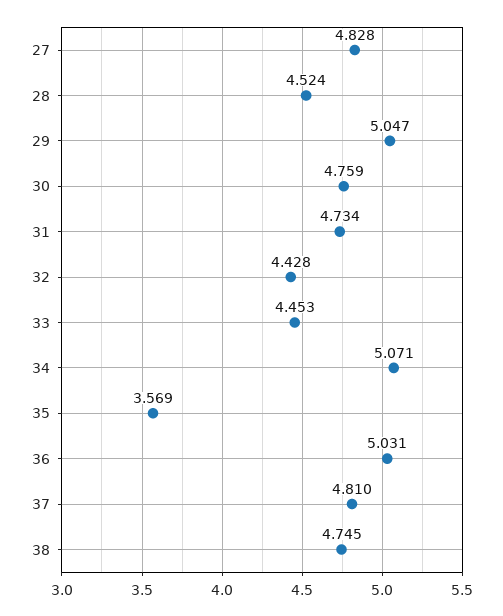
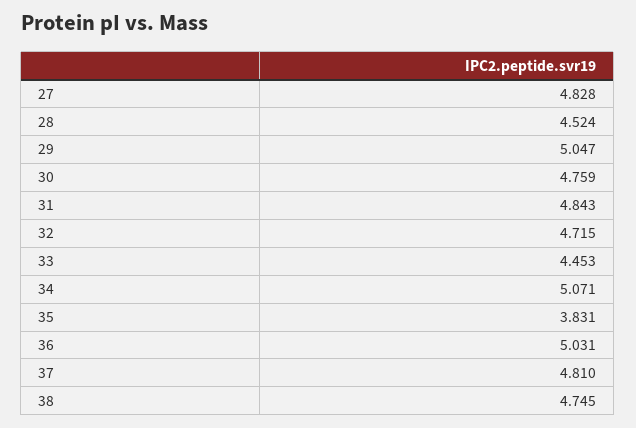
  {
    "27": 4.828,
    "28": 4.524,
    "29": 5.047,
    "30": 4.759,
-   "31": 4.734,
+   "31": 4.843,
-   "32": 4.428,
+   "32": 4.715,
    "33": 4.453,
    "34": 5.071,
-   "35": 3.569,
+   "35": 3.831,
    "36": 5.031,
    "37": 4.81,
    "38": 4.745
  }

